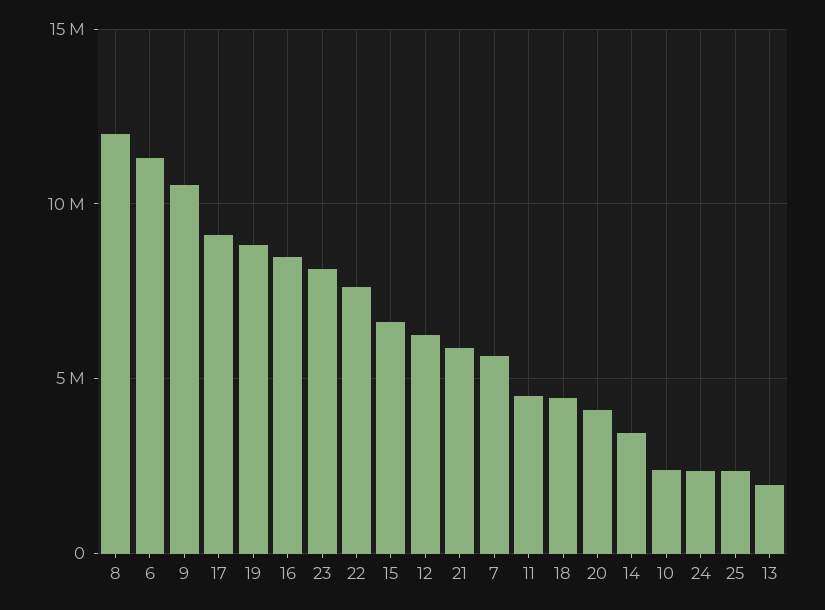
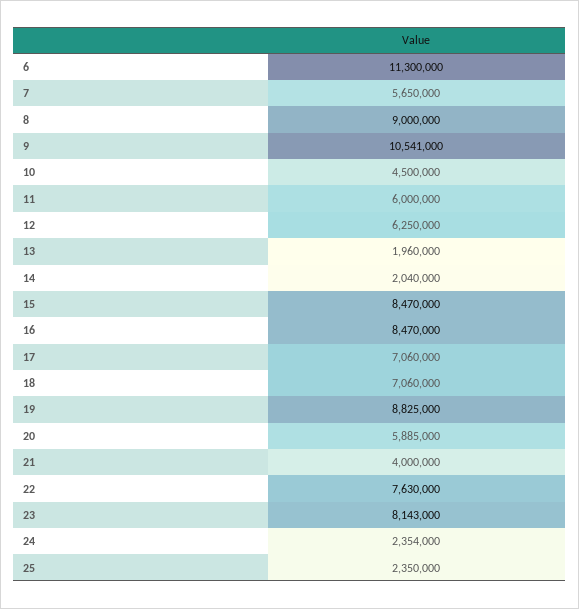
  {
-   "8": 12000000,
+   "8": 9000000,
    "6": 11300000,
    "9": 10541000,
-   "17": 9000000,
+   "17": 7060000,
    "19": 8825000,
    "16": 8470000,
    "23": 8143000,
    "22": 7630000,
-   "15": 6500000,
+   "15": 8470000,
    "12": 6250000,
-   "21": 6000000,
+   "21": 4000000,
    "7": 5650000,
-   "11": 4500000,
+   "11": 6000000,
-   "18": 4500000,
+   "18": 7060000,
-   "20": 4000000,
+   "20": 5885000,
-   "14": 3500000,
+   "14": 2040000,
-   "10": 2500000,
+   "10": 4500000,
    "24": 2354000,
    "25": 2350000,
    "13": 1960000
  }

